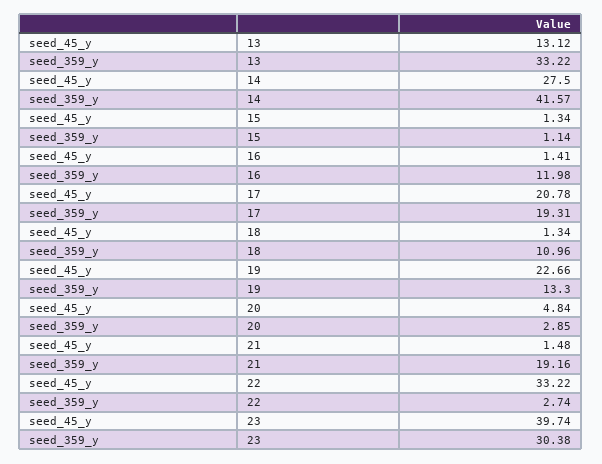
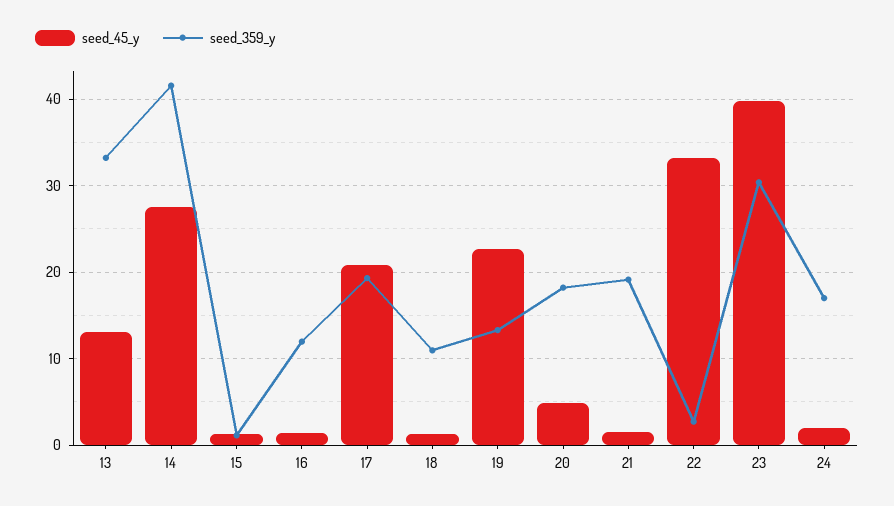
  {
    "seed_45_y": {
      "13": 13.12,
      "14": 27.5,
      "15": 1.34,
      "16": 1.41,
      "17": 20.78,
      "18": 1.34,
      "19": 22.66,
      "20": 4.84,
      "21": 1.48,
      "22": 33.22,
-     "23": 39.74
+     "23": 39.74,
+     "24": 2
    },
    "seed_359_y": {
      "13": 33.22,
      "14": 41.57,
      "15": 1.14,
      "16": 11.98,
      "17": 19.31,
      "18": 10.96,
      "19": 13.3,
-     "20": 2.85,
+     "20": 18,
      "21": 19.16,
      "22": 2.74,
-     "23": 30.38
+     "23": 30.38,
+     "24": 17
    }
  }

